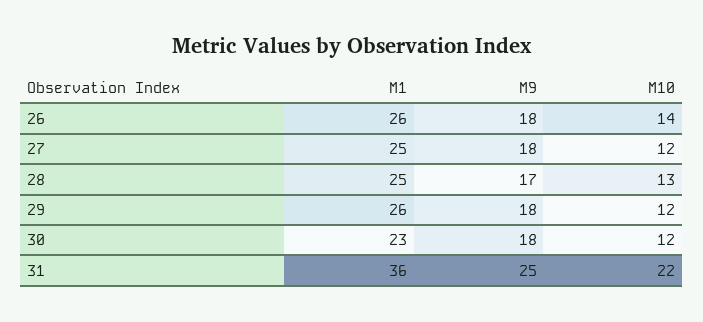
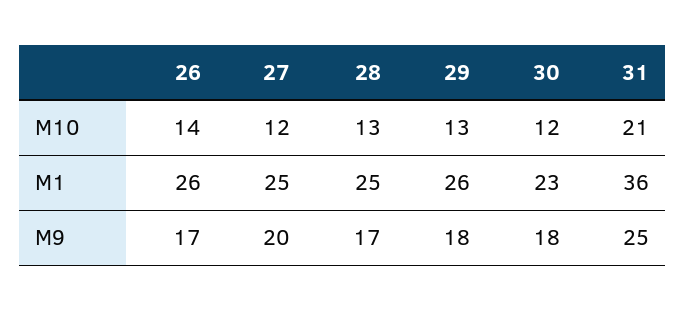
  {
    "M1": {
      "26": 26,
      "27": 25,
      "28": 25,
      "29": 26,
      "30": 23,
      "31": 36
    },
    "M9": {
-     "26": 18,
+     "26": 17,
-     "27": 18,
+     "27": 20,
      "28": 17,
      "29": 18,
      "30": 18,
      "31": 25
    },
    "M10": {
      "26": 14,
      "27": 12,
      "28": 13,
-     "29": 12,
+     "29": 13,
      "30": 12,
-     "31": 22
+     "31": 21
    }
  }

